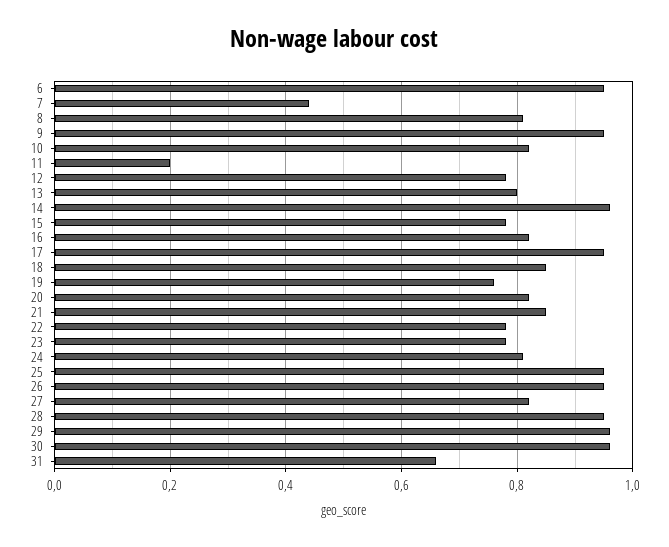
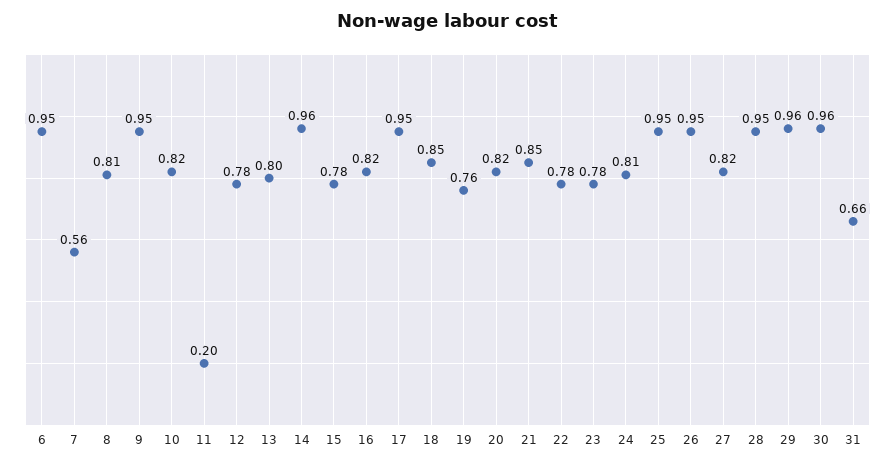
  {
    "6": 0.95,
-   "7": 0.45,
+   "7": 0.56,
    "8": 0.81,
    "9": 0.95,
    "10": 0.82,
    "11": 0.2,
    "12": 0.78,
    "13": 0.8,
    "14": 0.96,
    "15": 0.78,
    "16": 0.82,
    "17": 0.95,
    "18": 0.85,
    "19": 0.76,
    "20": 0.82,
    "21": 0.85,
    "22": 0.78,
    "23": 0.78,
    "24": 0.81,
    "25": 0.95,
    "26": 0.95,
    "27": 0.82,
    "28": 0.95,
    "29": 0.96,
    "30": 0.96,
    "31": 0.66
  }

